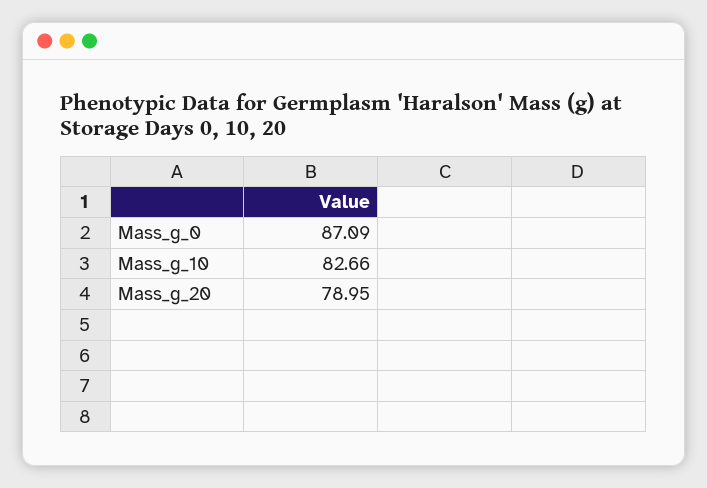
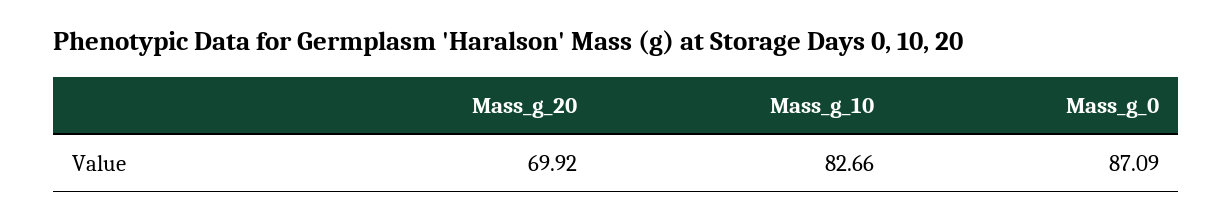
  {
    "Mass_g_0": 87.09,
    "Mass_g_10": 82.66,
-   "Mass_g_20": 78.95
+   "Mass_g_20": 69.92
  }

